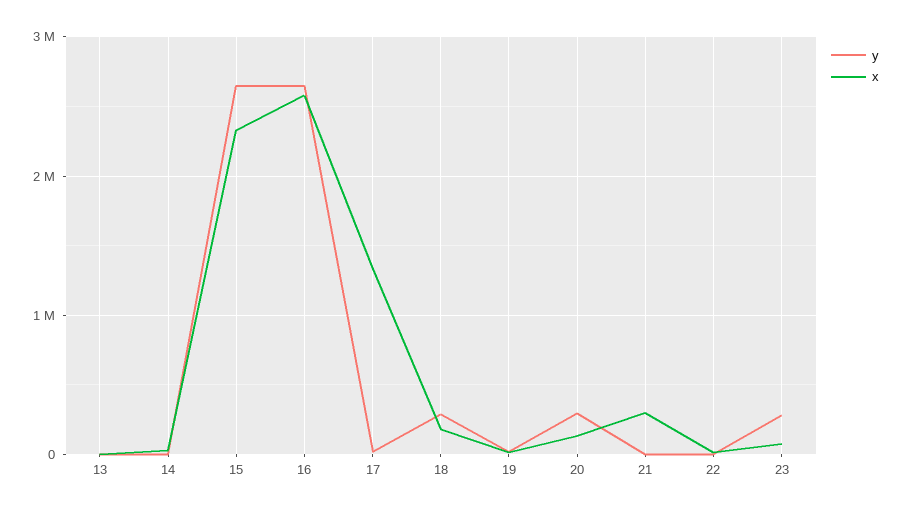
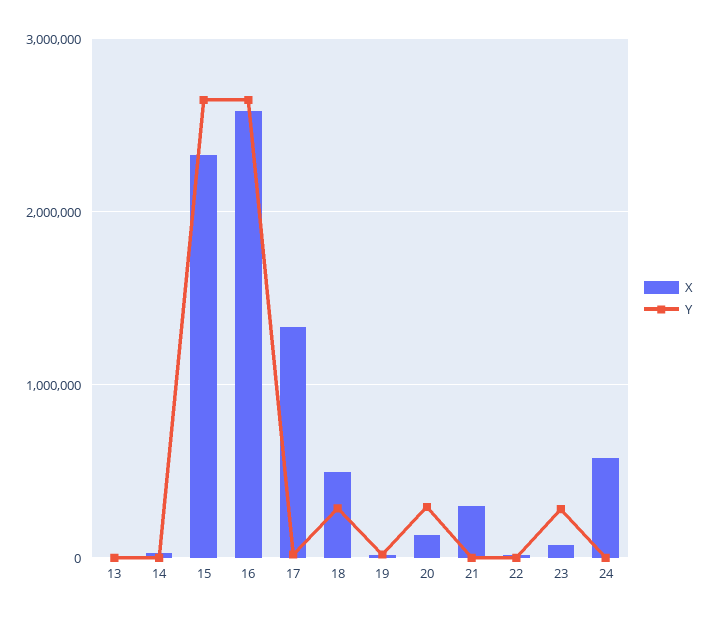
  {
    "y": {
      "13": 0,
      "14": 0,
      "15": 2600000,
      "16": 2600000,
      "17": 0,
      "18": 300000,
      "19": 0,
      "20": 300000,
      "21": 0,
      "22": 0,
-     "23": 300000
+     "23": 300000,
+     "24": 0
    },
    "x": {
      "13": 0,
      "14": 0,
      "15": 2300000,
      "16": 2600000,
      "17": 1300000,
-     "18": 200000,
+     "18": 500000,
      "19": 0,
      "20": 100000,
      "21": 300000,
      "22": 0,
-     "23": 100000
+     "23": 100000,
+     "24": 600000
    }
  }

